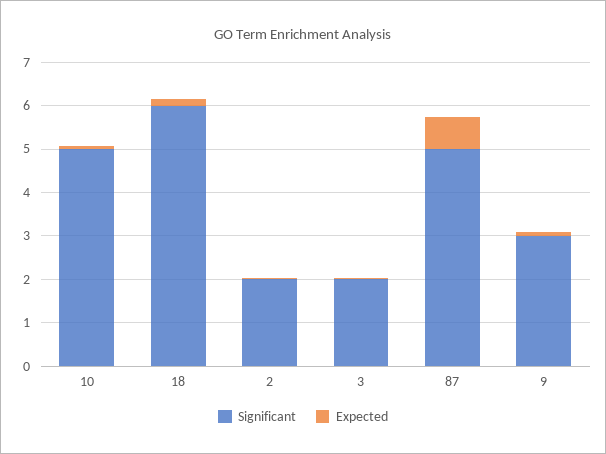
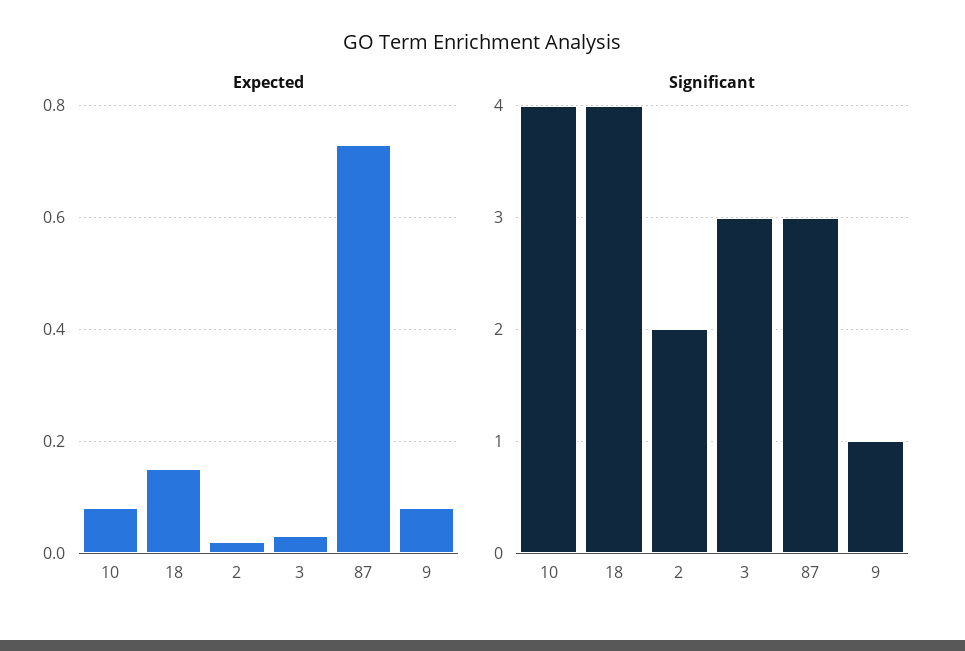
  {
    "Significant": {
-     "10": 5,
+     "10": 4,
-     "18": 6,
+     "18": 4,
      "2": 2,
-     "3": 2,
+     "3": 3,
-     "87": 5,
+     "87": 3,
-     "9": 3
+     "9": 1
    },
    "Expected": {
      "10": 0.1,
      "18": 0.15,
      "2": 0,
      "3": 0.05,
      "87": 0.75,
      "9": 0.1
    }
  }

